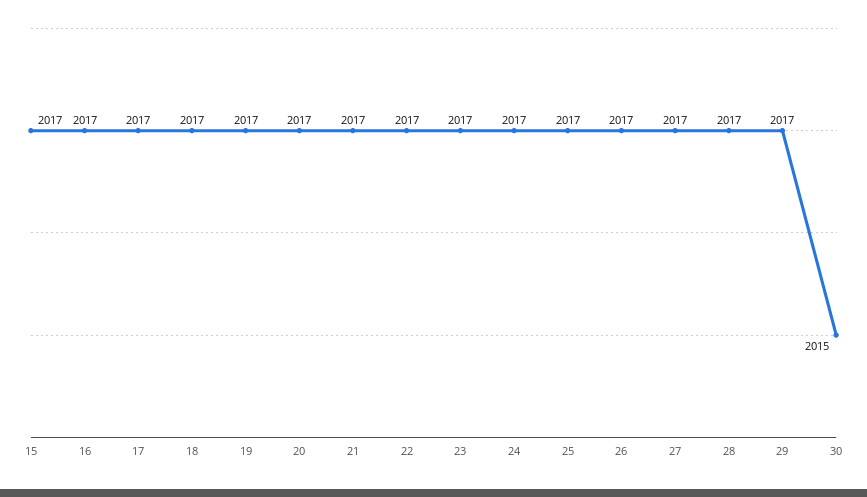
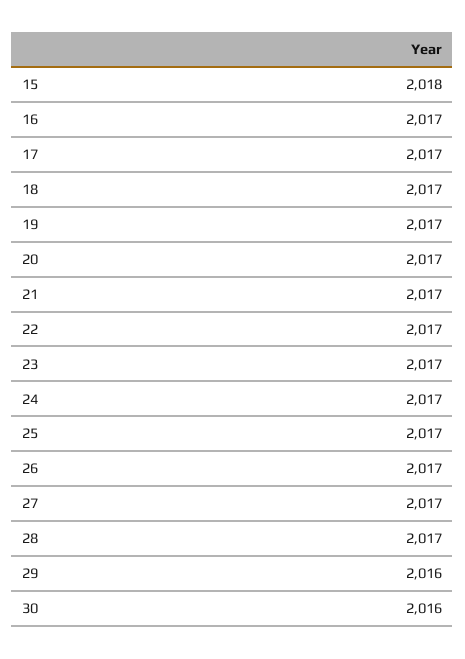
  {
-   "15": 2017,
+   "15": 2018,
    "16": 2017,
    "17": 2017,
    "18": 2017,
    "19": 2017,
    "20": 2017,
    "21": 2017,
    "22": 2017,
    "23": 2017,
    "24": 2017,
    "25": 2017,
    "26": 2017,
    "27": 2017,
    "28": 2017,
-   "29": 2017,
+   "29": 2016,
-   "30": 2015
+   "30": 2016
  }

